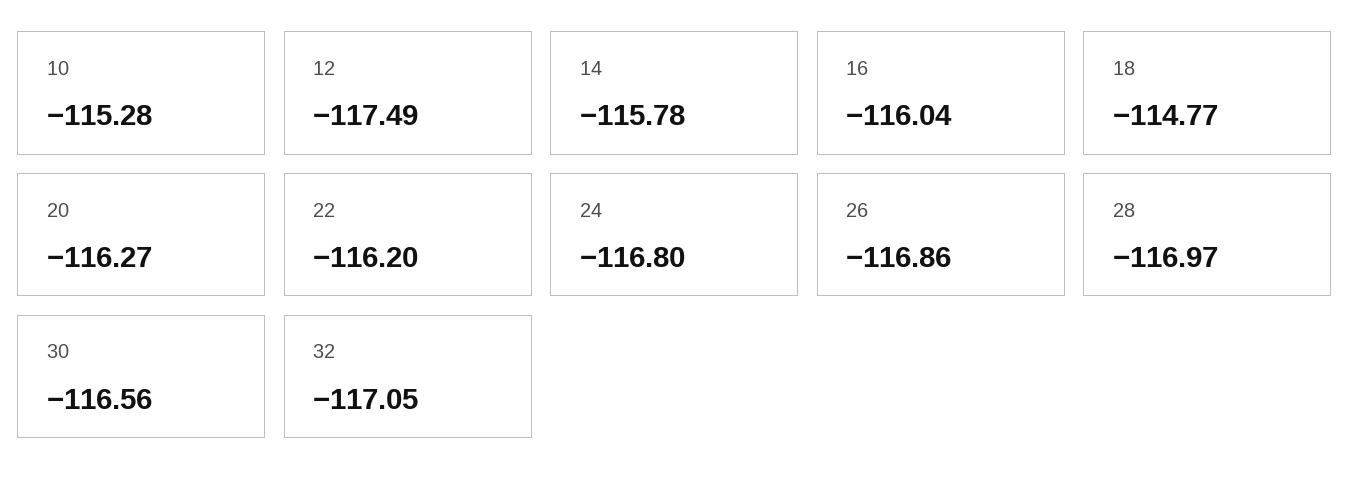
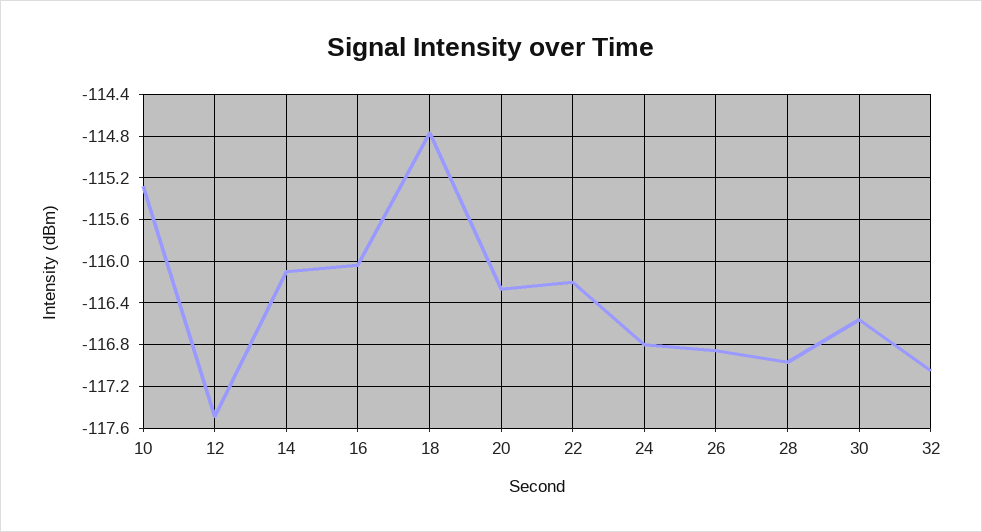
  {
    "10": -115.28,
    "12": -117.49,
-   "14": -115.78,
+   "14": -116.1,
    "16": -116.04,
    "18": -114.77,
    "20": -116.27,
    "22": -116.2,
    "24": -116.8,
    "26": -116.86,
    "28": -116.97,
    "30": -116.56,
    "32": -117.05
  }

